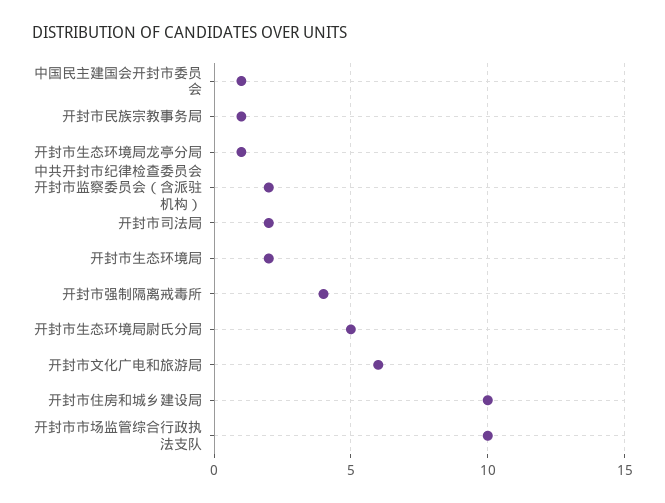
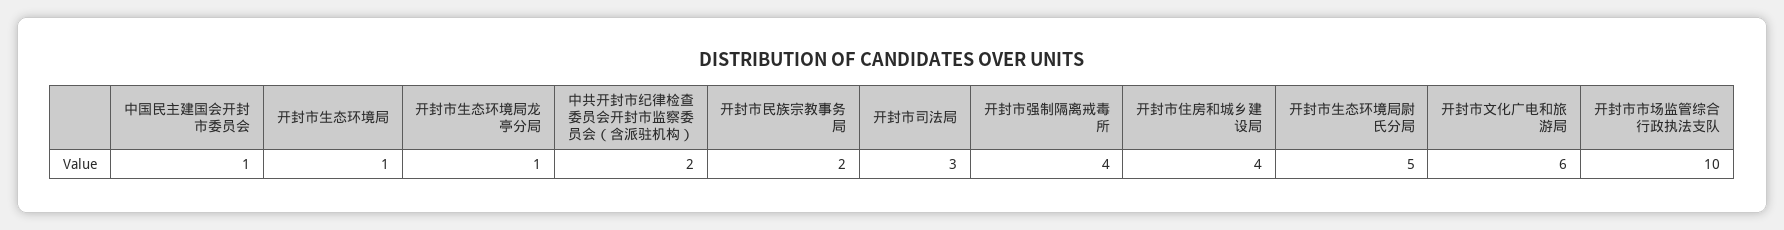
  {
    "中国民主建国会开封市委员会": 1,
-   "开封市民族宗教事务局": 1,
+   "开封市民族宗教事务局": 2,
    "开封市生态环境局龙亭分局": 1,
    "中共开封市纪律检查委员会开封市监察委员会（含派驻机构）": 2,
-   "开封市司法局": 2,
+   "开封市司法局": 3,
-   "开封市生态环境局": 2,
+   "开封市生态环境局": 1,
    "开封市强制隔离戒毒所": 4,
    "开封市生态环境局尉氏分局": 5,
    "开封市文化广电和旅游局": 6,
-   "开封市住房和城乡建设局": 10,
+   "开封市住房和城乡建设局": 4,
    "开封市市场监管综合行政执法支队": 10
  }

